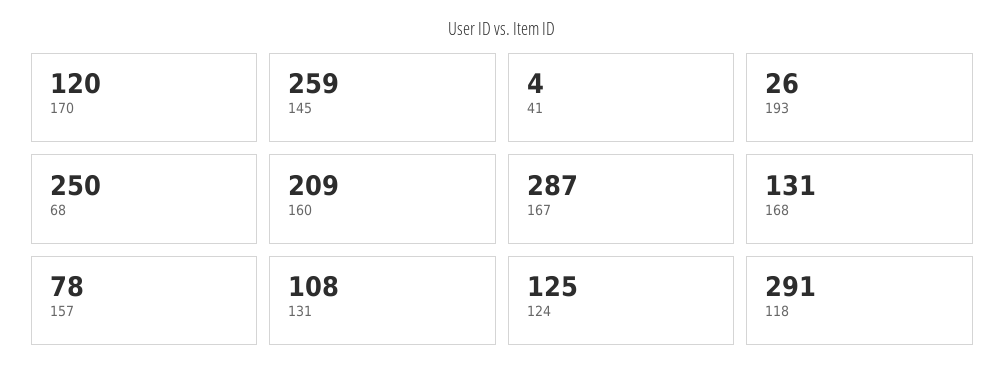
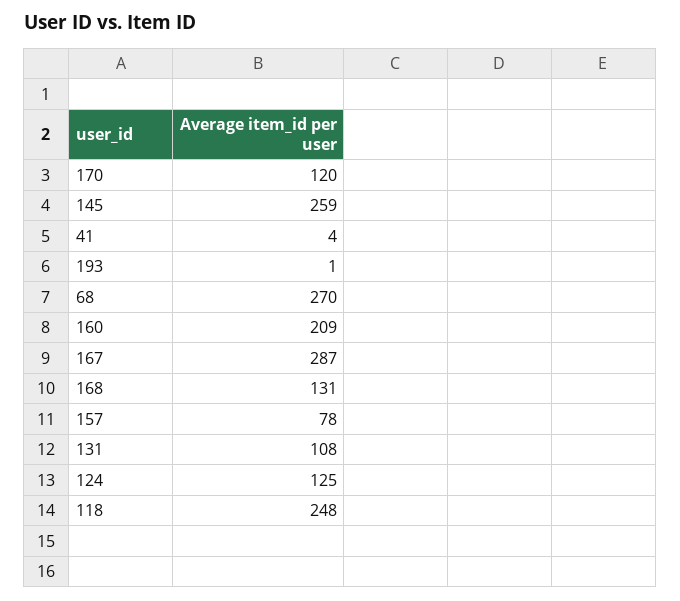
  {
    "170": 120,
    "145": 259,
    "41": 4,
-   "193": 26,
+   "193": 1,
-   "68": 250,
+   "68": 270,
    "160": 209,
    "167": 287,
    "168": 131,
    "157": 78,
    "131": 108,
    "124": 125,
-   "118": 291
+   "118": 248
  }

